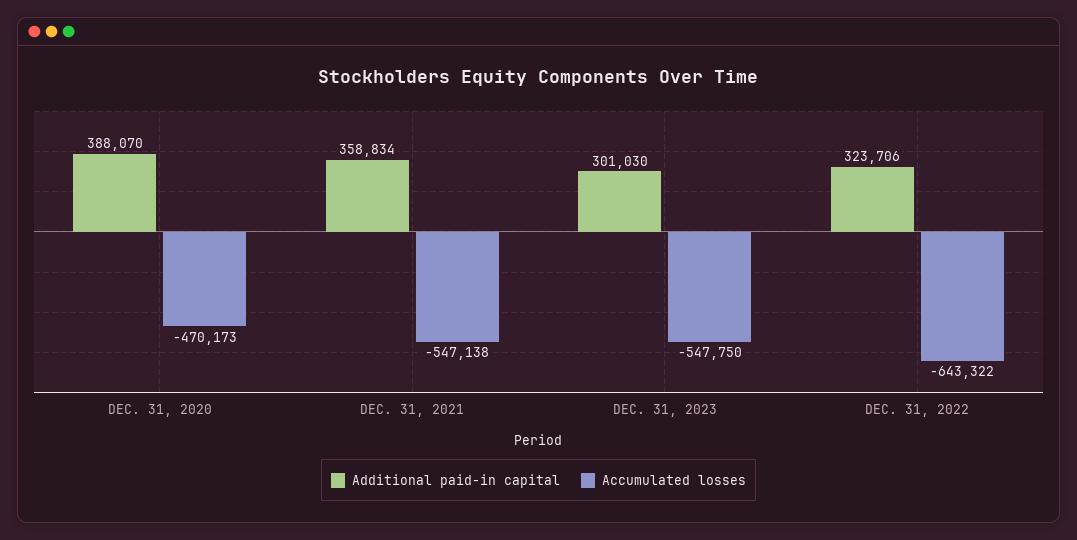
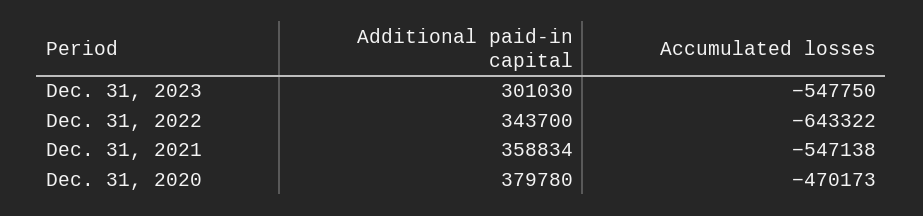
  {
    "Additional paid-in capital": {
-     "DEC. 31, 2020": 388070,
+     "DEC. 31, 2020": 379780,
      "DEC. 31, 2021": 358834,
      "DEC. 31, 2023": 301030,
-     "DEC. 31, 2022": 323706
+     "DEC. 31, 2022": 343700
    },
    "Accumulated losses": {
      "DEC. 31, 2020": -470173,
      "DEC. 31, 2021": -547138,
      "DEC. 31, 2023": -547750,
      "DEC. 31, 2022": -643322
    }
  }

